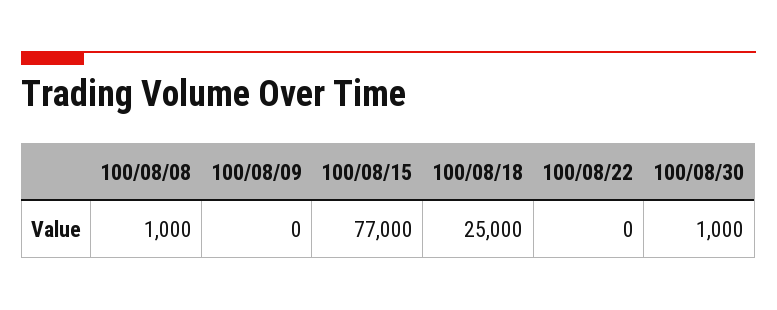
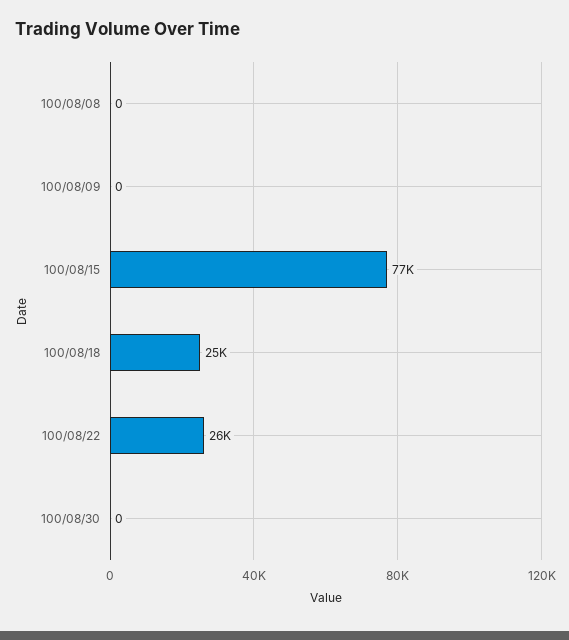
  {
-   "100/08/08": 1000,
+   "100/08/08": 0,
    "100/08/09": 0,
    "100/08/15": 77000,
    "100/08/18": 25000,
-   "100/08/22": 0,
+   "100/08/22": 26000,
-   "100/08/30": 1000
+   "100/08/30": 0
  }

